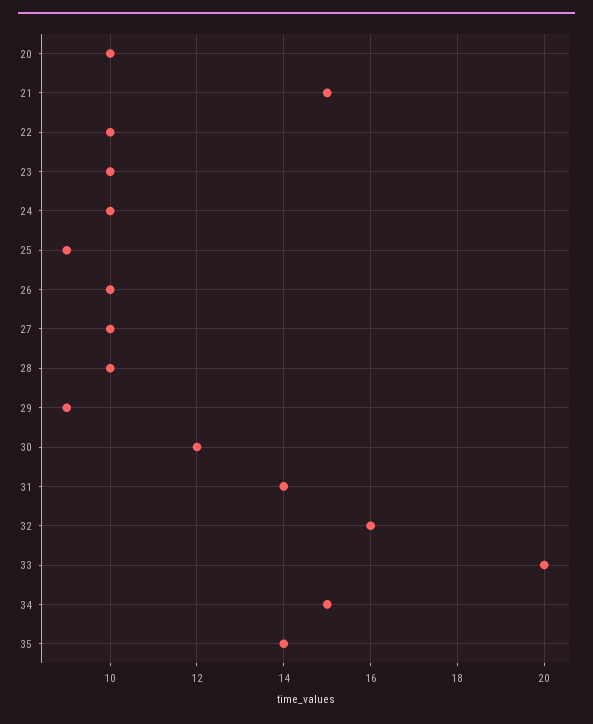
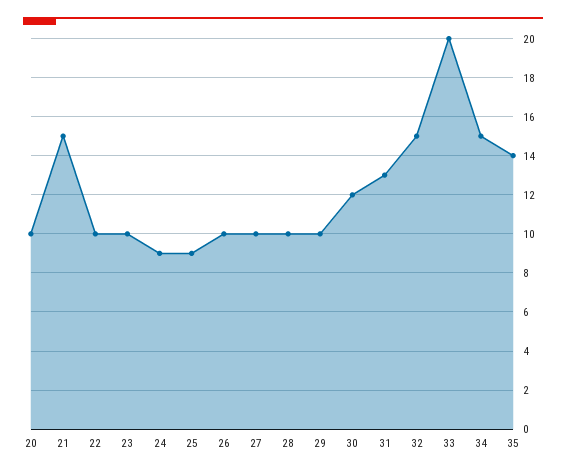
  {
    "20": 10,
    "21": 15,
    "22": 10,
    "23": 10,
-   "24": 10,
+   "24": 9,
    "25": 9,
    "26": 10,
    "27": 10,
    "28": 10,
-   "29": 9,
+   "29": 10,
    "30": 12,
-   "31": 14,
+   "31": 13,
-   "32": 16,
+   "32": 15,
    "33": 20,
    "34": 15,
    "35": 14
  }

